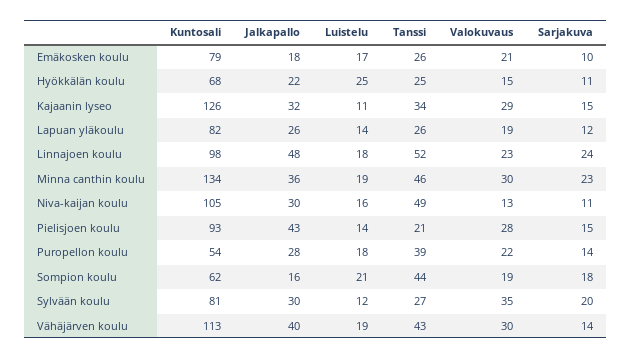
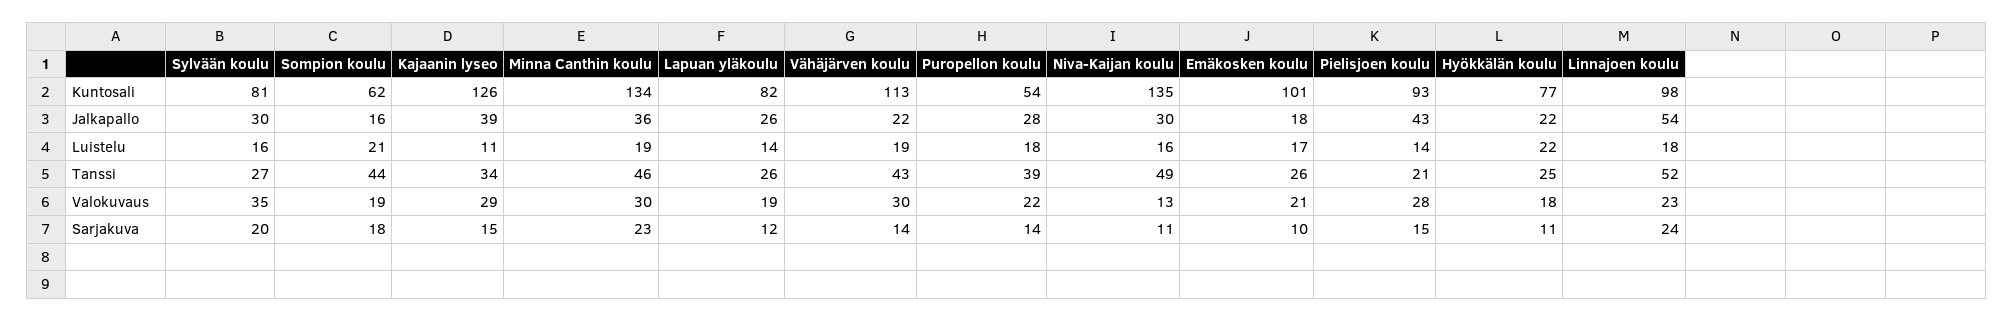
  {
    "Kuntosali": {
-     "Emäkosken koulu": 79,
+     "Emäkosken koulu": 101,
-     "Hyökkälän koulu": 68,
+     "Hyökkälän koulu": 77,
      "Kajaanin lyseo": 126,
      "Lapuan yläkoulu": 82,
      "Linnajoen koulu": 98,
      "Minna canthin koulu": 134,
-     "Niva-kaijan koulu": 105,
+     "Niva-kaijan koulu": 135,
      "Pielisjoen koulu": 93,
      "Puropellon koulu": 54,
      "Sompion koulu": 62,
      "Sylvään koulu": 81,
      "Vähäjärven koulu": 113
    },
    "Jalkapallo": {
      "Emäkosken koulu": 18,
      "Hyökkälän koulu": 22,
-     "Kajaanin lyseo": 32,
+     "Kajaanin lyseo": 39,
      "Lapuan yläkoulu": 26,
-     "Linnajoen koulu": 48,
+     "Linnajoen koulu": 54,
      "Minna canthin koulu": 36,
      "Niva-kaijan koulu": 30,
      "Pielisjoen koulu": 43,
      "Puropellon koulu": 28,
      "Sompion koulu": 16,
      "Sylvään koulu": 30,
-     "Vähäjärven koulu": 40
+     "Vähäjärven koulu": 22
    },
    "Luistelu": {
      "Emäkosken koulu": 17,
-     "Hyökkälän koulu": 25,
+     "Hyökkälän koulu": 22,
      "Kajaanin lyseo": 11,
      "Lapuan yläkoulu": 14,
      "Linnajoen koulu": 18,
      "Minna canthin koulu": 19,
      "Niva-kaijan koulu": 16,
      "Pielisjoen koulu": 14,
      "Puropellon koulu": 18,
      "Sompion koulu": 21,
-     "Sylvään koulu": 12,
+     "Sylvään koulu": 16,
      "Vähäjärven koulu": 19
    },
    "Tanssi": {
      "Emäkosken koulu": 26,
      "Hyökkälän koulu": 25,
      "Kajaanin lyseo": 34,
      "Lapuan yläkoulu": 26,
      "Linnajoen koulu": 52,
      "Minna canthin koulu": 46,
      "Niva-kaijan koulu": 49,
      "Pielisjoen koulu": 21,
      "Puropellon koulu": 39,
      "Sompion koulu": 44,
      "Sylvään koulu": 27,
      "Vähäjärven koulu": 43
    },
    "Valokuvaus": {
      "Emäkosken koulu": 21,
-     "Hyökkälän koulu": 15,
+     "Hyökkälän koulu": 18,
      "Kajaanin lyseo": 29,
      "Lapuan yläkoulu": 19,
      "Linnajoen koulu": 23,
      "Minna canthin koulu": 30,
      "Niva-kaijan koulu": 13,
      "Pielisjoen koulu": 28,
      "Puropellon koulu": 22,
      "Sompion koulu": 19,
      "Sylvään koulu": 35,
      "Vähäjärven koulu": 30
    },
    "Sarjakuva": {
      "Emäkosken koulu": 10,
      "Hyökkälän koulu": 11,
      "Kajaanin lyseo": 15,
      "Lapuan yläkoulu": 12,
      "Linnajoen koulu": 24,
      "Minna canthin koulu": 23,
      "Niva-kaijan koulu": 11,
      "Pielisjoen koulu": 15,
      "Puropellon koulu": 14,
      "Sompion koulu": 18,
      "Sylvään koulu": 20,
      "Vähäjärven koulu": 14
    }
  }

